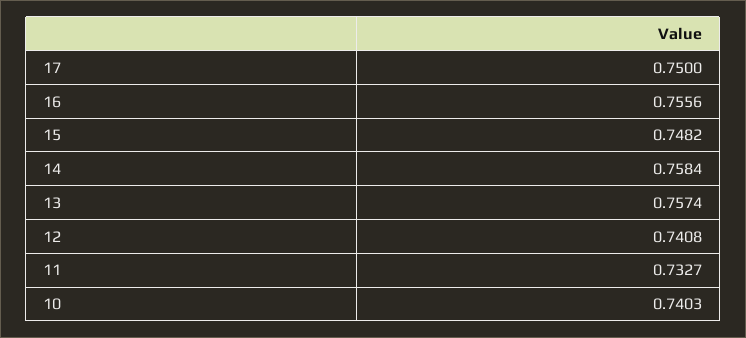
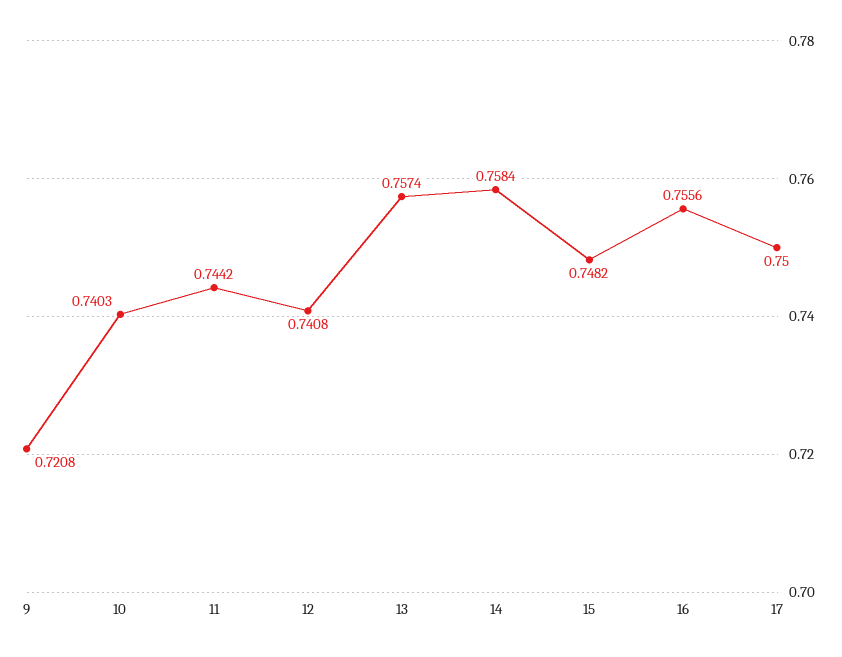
  {
    "17": 0.75,
    "16": 0.7556,
    "15": 0.7482,
    "14": 0.7584,
    "13": 0.7574,
    "12": 0.7408,
-   "11": 0.7327,
+   "11": 0.7442,
-   "10": 0.7403
+   "10": 0.7403,
+   "9": 0.7208
  }

